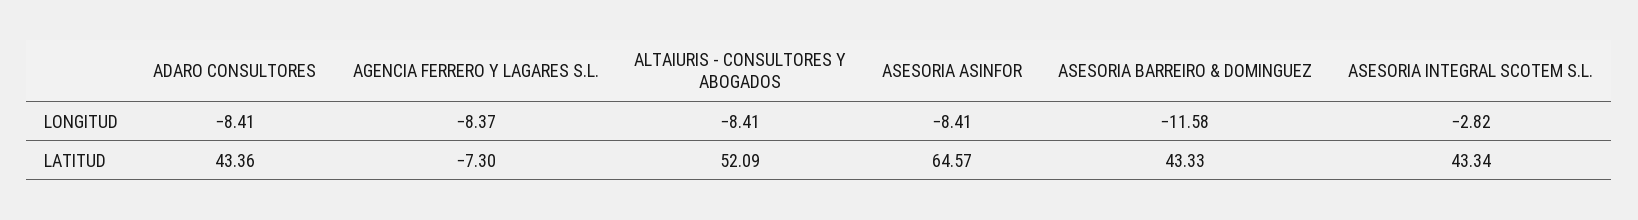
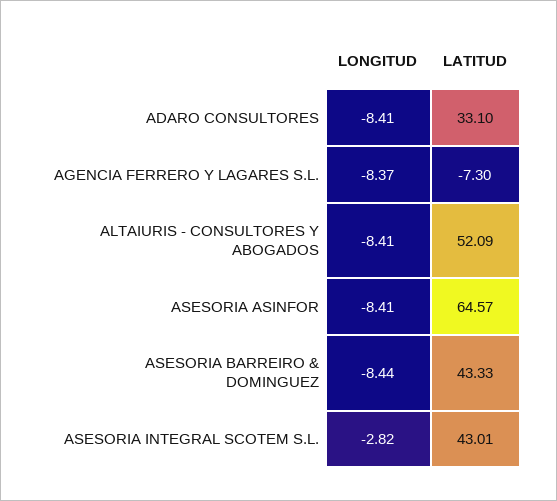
  {
    "ADARO CONSULTORES": {
      "LONGITUD": -8.41,
-     "LATITUD": 43.36
+     "LATITUD": 33.1
    },
    "AGENCIA FERRERO Y LAGARES S.L.": {
      "LONGITUD": -8.37,
      "LATITUD": -7.3
    },
    "ALTAIURIS - CONSULTORES Y ABOGADOS": {
      "LONGITUD": -8.41,
      "LATITUD": 52.09
    },
    "ASESORIA ASINFOR": {
      "LONGITUD": -8.41,
      "LATITUD": 64.57
    },
    "ASESORIA BARREIRO & DOMINGUEZ": {
-     "LONGITUD": -11.58,
+     "LONGITUD": -8.44,
      "LATITUD": 43.33
    },
    "ASESORIA INTEGRAL SCOTEM S.L.": {
      "LONGITUD": -2.82,
-     "LATITUD": 43.34
+     "LATITUD": 43.01
    }
  }

